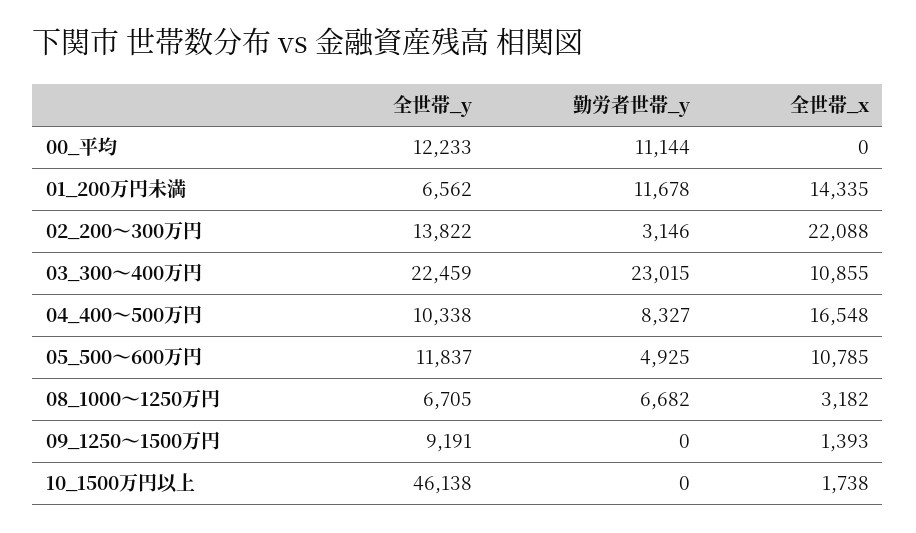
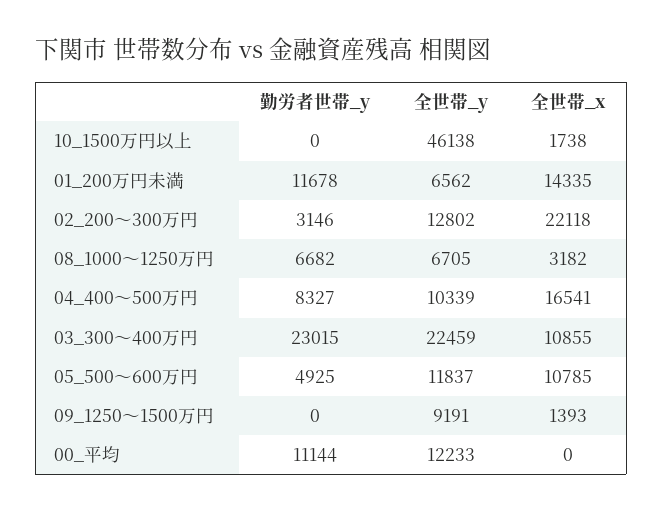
  {
    "全世帯_y": {
      "00_平均": 12233,
      "01_200万円未満": 6562,
-     "02_200～300万円": 13822,
+     "02_200～300万円": 12802,
      "03_300～400万円": 22459,
-     "04_400～500万円": 10338,
+     "04_400～500万円": 10339,
      "05_500～600万円": 11837,
      "08_1000～1250万円": 6705,
      "09_1250～1500万円": 9191,
      "10_1500万円以上": 46138
    },
    "勤労者世帯_y": {
      "00_平均": 11144,
      "01_200万円未満": 11678,
      "02_200～300万円": 3146,
      "03_300～400万円": 23015,
      "04_400～500万円": 8327,
      "05_500～600万円": 4925,
      "08_1000～1250万円": 6682,
      "09_1250～1500万円": 0,
      "10_1500万円以上": 0
    },
    "全世帯_x": {
      "00_平均": 0,
      "01_200万円未満": 14335,
-     "02_200～300万円": 22088,
+     "02_200～300万円": 22118,
      "03_300～400万円": 10855,
-     "04_400～500万円": 16548,
+     "04_400～500万円": 16541,
      "05_500～600万円": 10785,
      "08_1000～1250万円": 3182,
      "09_1250～1500万円": 1393,
      "10_1500万円以上": 1738
    }
  }

